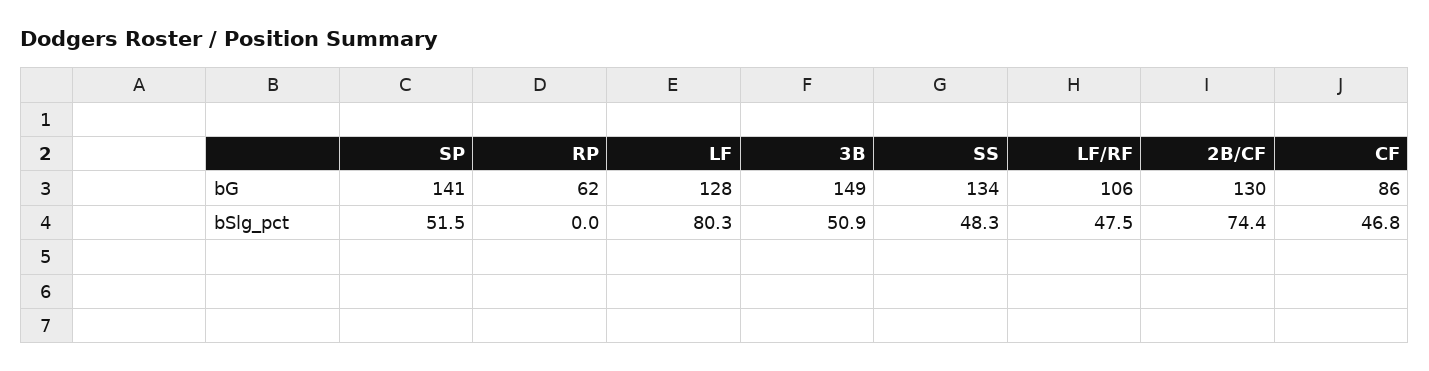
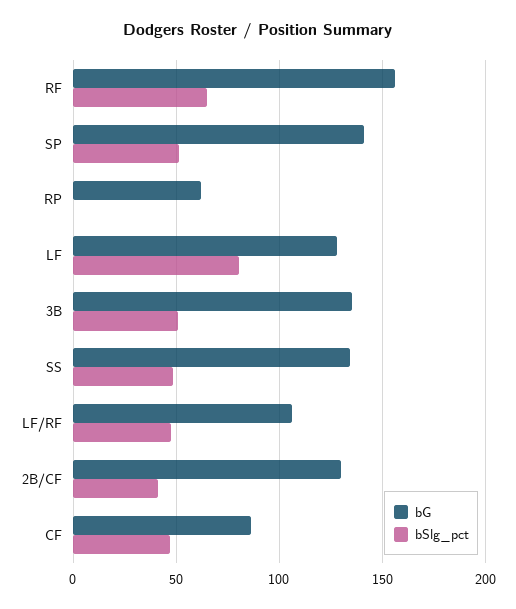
  {
    "bG": {
      "SP": 141,
      "RP": 62,
      "LF": 128,
-     "3B": 149,
+     "3B": 135,
      "SS": 134,
      "LF/RF": 106,
      "2B/CF": 130,
-     "CF": 86
+     "CF": 86,
+     "RF": 155
    },
    "bSlg_pct": {
      "SP": 51.5,
      "RP": 0,
      "LF": 80.3,
      "3B": 50.9,
      "SS": 48.3,
      "LF/RF": 47.5,
-     "2B/CF": 74.4,
+     "2B/CF": 40,
-     "CF": 46.8
+     "CF": 46.8,
+     "RF": 65
    }
  }

